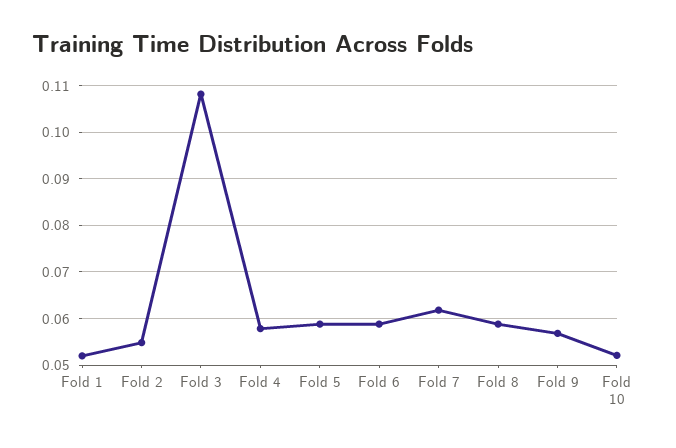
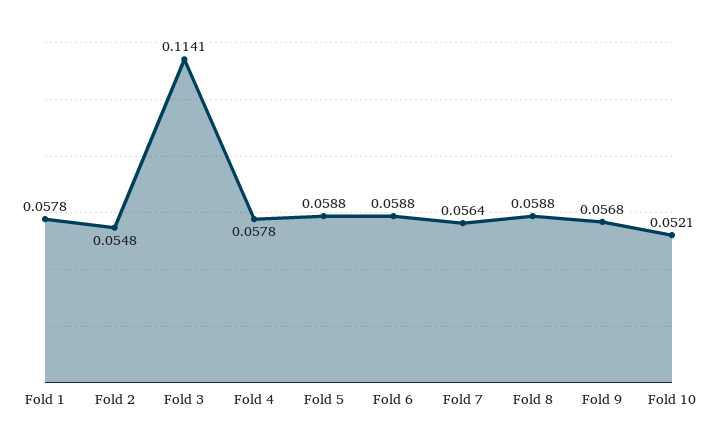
  {
-   "Fold 1": 0.052,
+   "Fold 1": 0.0578,
    "Fold 2": 0.0548,
-   "Fold 3": 0.108,
+   "Fold 3": 0.1141,
    "Fold 4": 0.0578,
    "Fold 5": 0.0588,
    "Fold 6": 0.0588,
-   "Fold 7": 0.062,
+   "Fold 7": 0.0564,
    "Fold 8": 0.0588,
    "Fold 9": 0.0568,
    "Fold 10": 0.0521
  }

